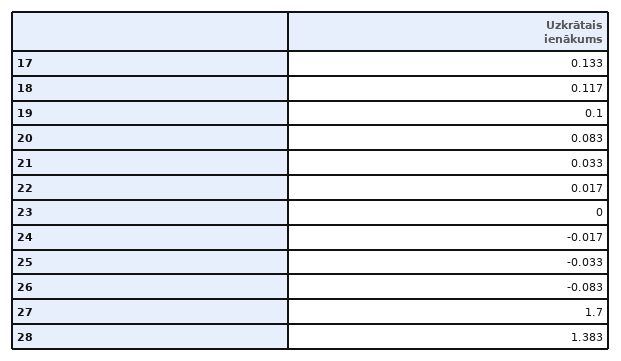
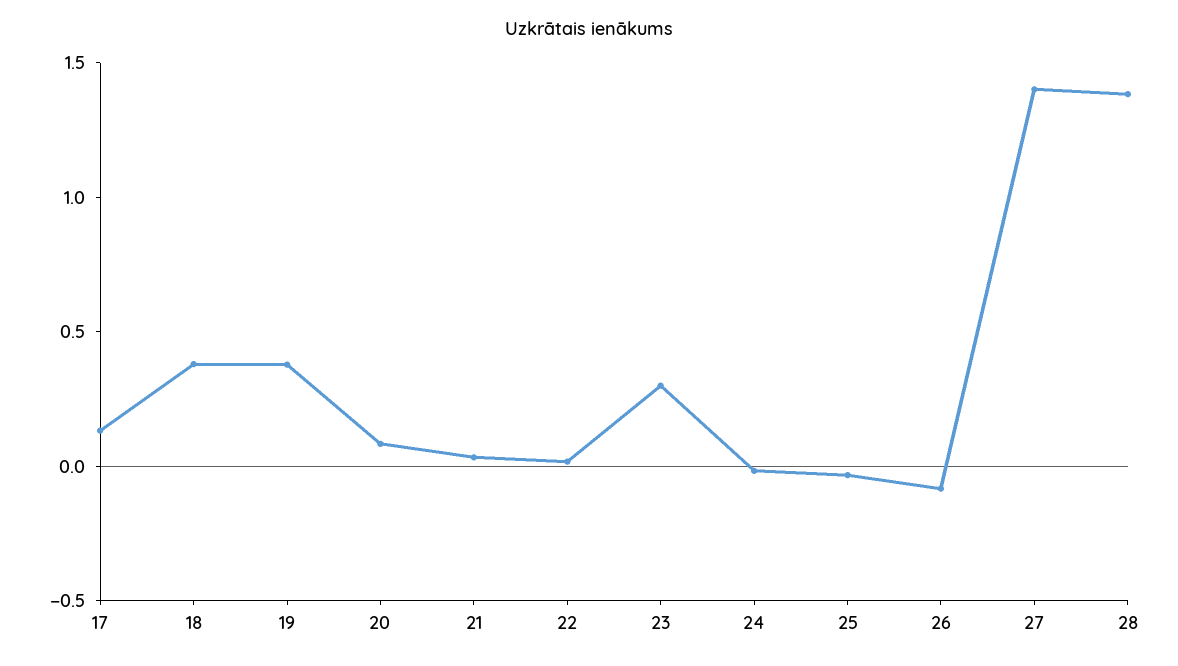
  {
    "17": 0.133,
-   "18": 0.117,
+   "18": 0.4,
-   "19": 0.1,
+   "19": 0.4,
    "20": 0.083,
    "21": 0.033,
    "22": 0.017,
-   "23": 0,
+   "23": 0.3,
    "24": -0.017,
    "25": -0.033,
    "26": -0.083,
-   "27": 1.7,
+   "27": 1.4,
    "28": 1.383
  }

